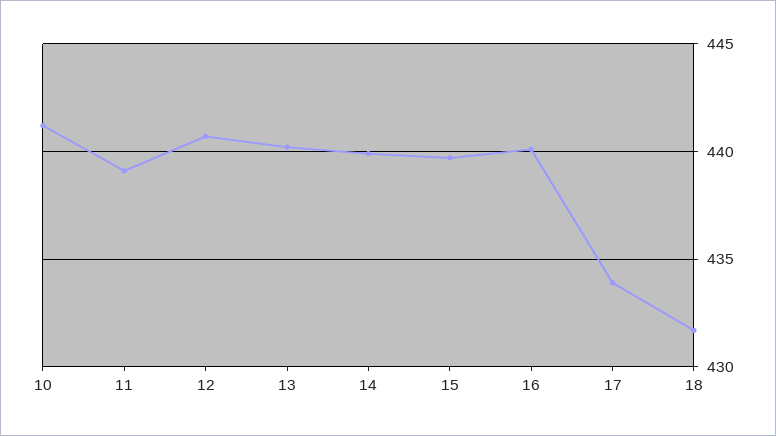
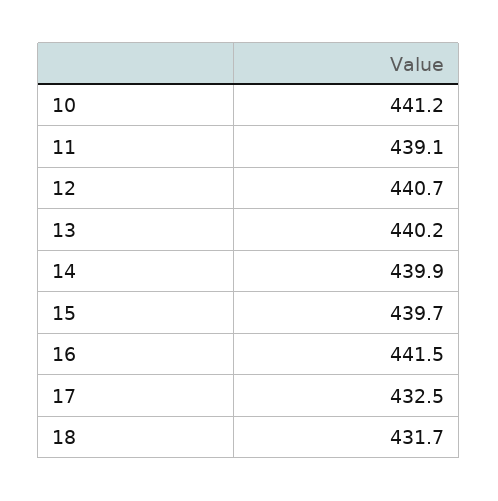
  {
    "10": 441.2,
    "11": 439.1,
    "12": 440.7,
    "13": 440.2,
    "14": 439.9,
    "15": 439.7,
-   "16": 440,
+   "16": 441.5,
-   "17": 434,
+   "17": 432.5,
    "18": 431.7
  }

